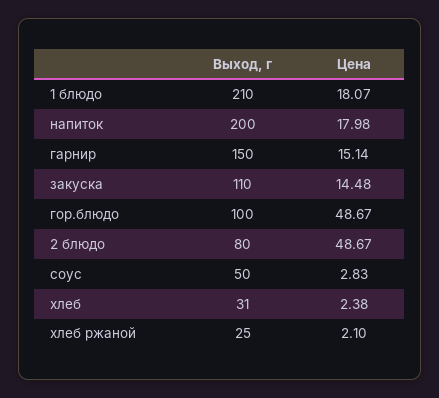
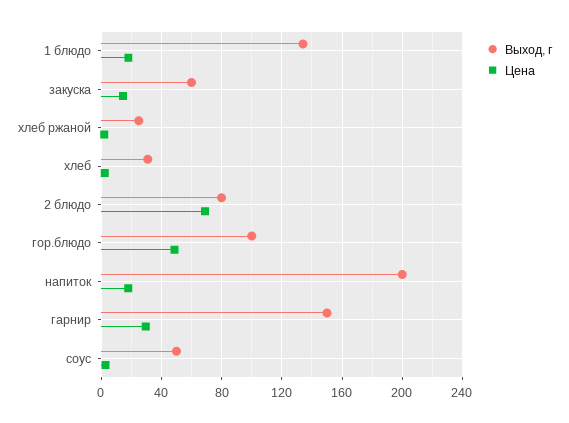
  {
    "Выход, г": {
-     "1 блюдо": 210,
+     "1 блюдо": 135,
      "напиток": 200,
      "гарнир": 150,
-     "закуска": 110,
+     "закуска": 60,
      "гор.блюдо": 100,
      "2 блюдо": 80,
      "соус": 50,
      "хлеб": 31,
      "хлеб ржаной": 25
    },
    "Цена": {
      "1 блюдо": 18.07,
      "напиток": 17.98,
-     "гарнир": 15.14,
+     "гарнир": 30,
      "закуска": 14.48,
      "гор.блюдо": 48.67,
-     "2 блюдо": 48.67,
+     "2 блюдо": 70,
      "соус": 2.83,
      "хлеб": 2.38,
      "хлеб ржаной": 2.1
    }
  }

